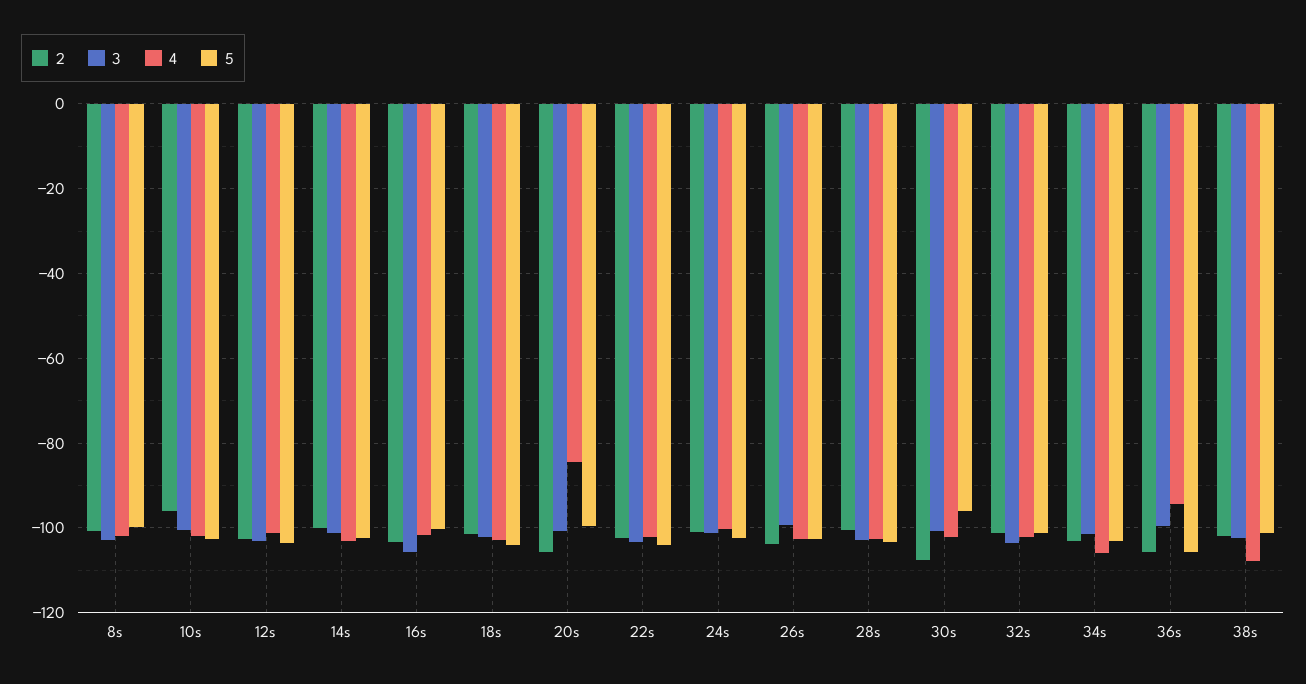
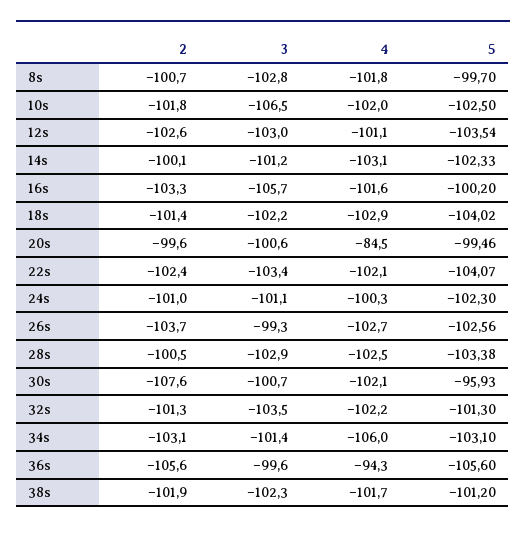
  {
    "2": {
      "8s": -100.7,
-     "10s": -96,
+     "10s": -101.8,
      "12s": -102.6,
      "14s": -100.1,
      "16s": -103.3,
      "18s": -101.4,
-     "20s": -106,
+     "20s": -99.6,
      "22s": -102.4,
      "24s": -101,
      "26s": -103.7,
      "28s": -100.5,
      "30s": -107.6,
      "32s": -101.3,
      "34s": -103.1,
      "36s": -105.6,
      "38s": -101.9
    },
    "3": {
      "8s": -102.8,
-     "10s": -100,
+     "10s": -106.5,
      "12s": -103,
      "14s": -101.2,
      "16s": -105.7,
      "18s": -102.2,
      "20s": -100.6,
      "22s": -103.4,
      "24s": -101.1,
      "26s": -99.3,
      "28s": -102.9,
      "30s": -100.7,
      "32s": -103.5,
      "34s": -101.4,
      "36s": -99.6,
      "38s": -102.3
    },
    "4": {
      "8s": -101.8,
      "10s": -102,
      "12s": -101.1,
      "14s": -103.1,
      "16s": -101.6,
      "18s": -102.9,
      "20s": -84.5,
      "22s": -102.1,
      "24s": -100.3,
      "26s": -102.7,
      "28s": -102.5,
      "30s": -102.1,
      "32s": -102.2,
      "34s": -106,
      "36s": -94.3,
-     "38s": -108
+     "38s": -101.7
    },
    "5": {
      "8s": -99.7,
      "10s": -102.5,
      "12s": -103.54,
      "14s": -102.33,
      "16s": -100.2,
      "18s": -104.02,
      "20s": -99.46,
      "22s": -104.07,
      "24s": -102.3,
      "26s": -102.56,
      "28s": -103.38,
      "30s": -95.93,
      "32s": -101.3,
      "34s": -103.1,
      "36s": -105.6,
      "38s": -101.2
    }
  }

